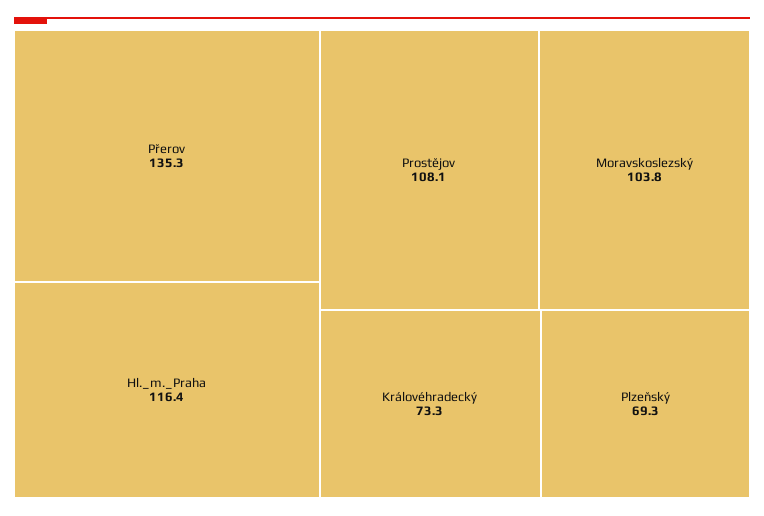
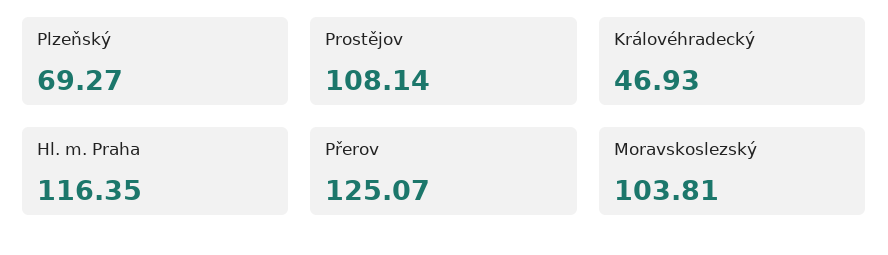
  {
-   "Přerov": 135.3,
+   "Přerov": 125.07,
    "Hl._m._Praha": 116.35,
    "Prostějov": 108.14,
    "Moravskoslezský": 103.81,
-   "Královéhradecký": 73.3,
+   "Královéhradecký": 46.93,
    "Plzeňský": 69.27
  }

